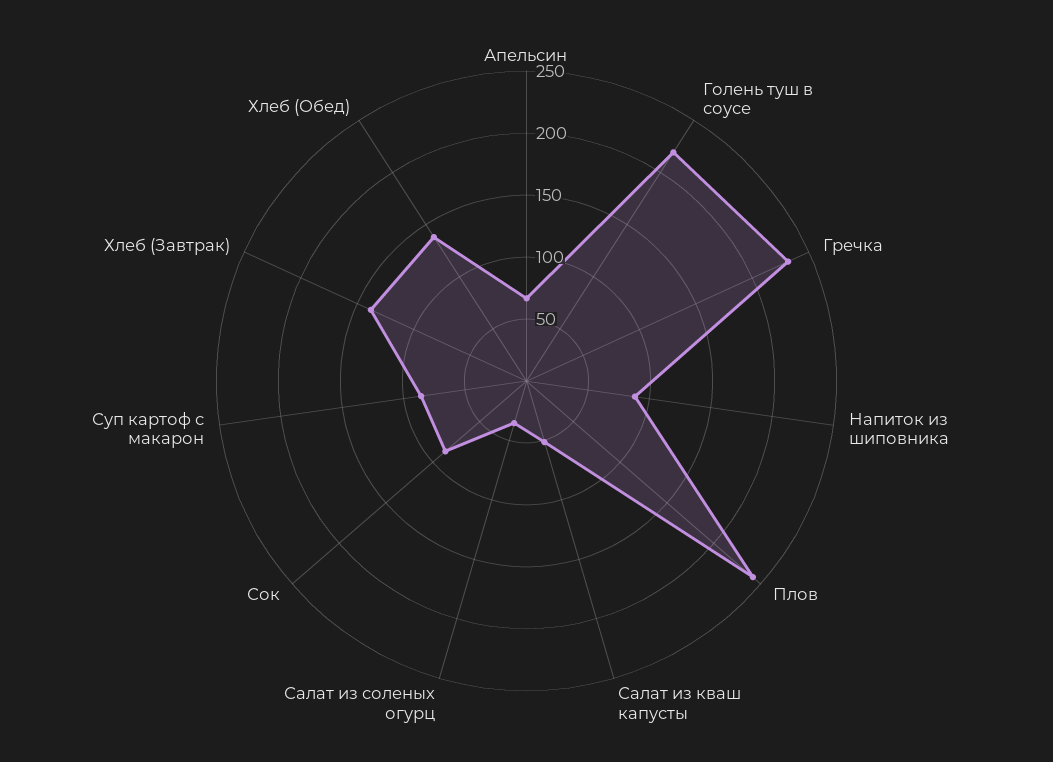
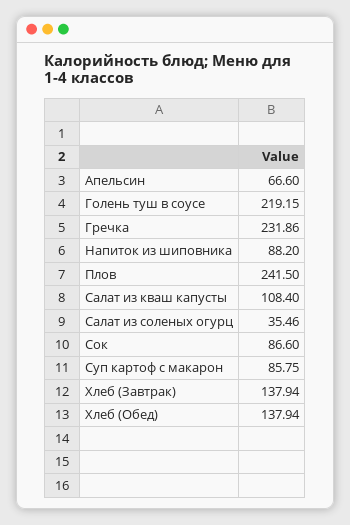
  {
    "Апельсин": 66.6,
    "Голень туш в соусе": 219.15,
    "Гречка": 231.86,
    "Напиток из шиповника": 88.2,
    "Плов": 241.5,
-   "Салат из кваш капусты": 50,
+   "Салат из кваш капусты": 108.4,
    "Салат из соленых огурц": 35.46,
    "Сок": 86.6,
    "Суп картоф с макарон": 85.75,
    "Хлеб (Завтрак)": 137.94,
    "Хлеб (Обед)": 137.94
  }

